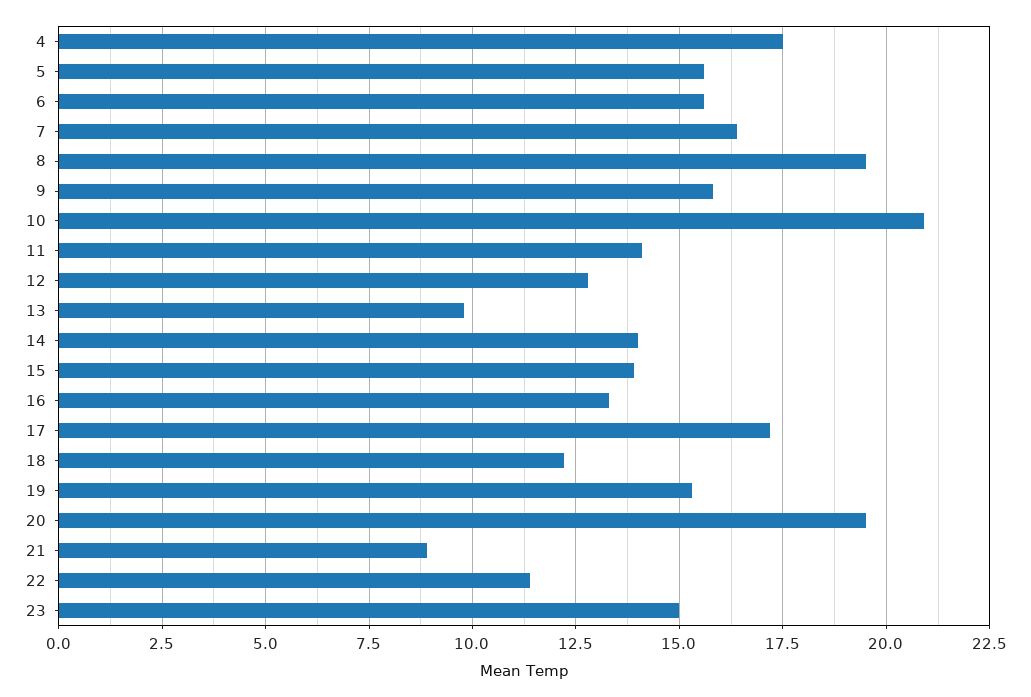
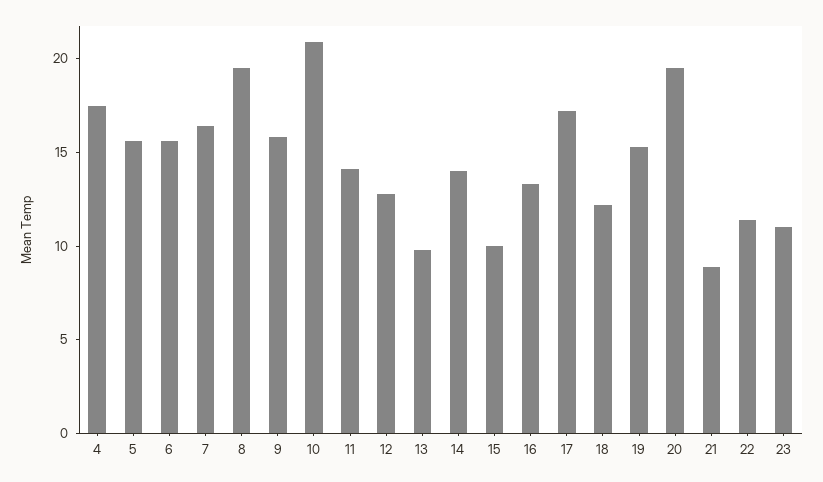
  {
    "4": 17.5,
    "5": 15.5,
    "6": 15.5,
    "7": 16.5,
    "8": 19.5,
    "9": 16,
    "10": 21,
    "11": 14,
    "12": 13,
    "13": 10,
    "14": 14,
-   "15": 14,
+   "15": 10,
    "16": 13.5,
    "17": 17,
    "18": 12,
    "19": 15.5,
    "20": 19.5,
    "21": 9,
    "22": 11.5,
-   "23": 15
+   "23": 11
  }

